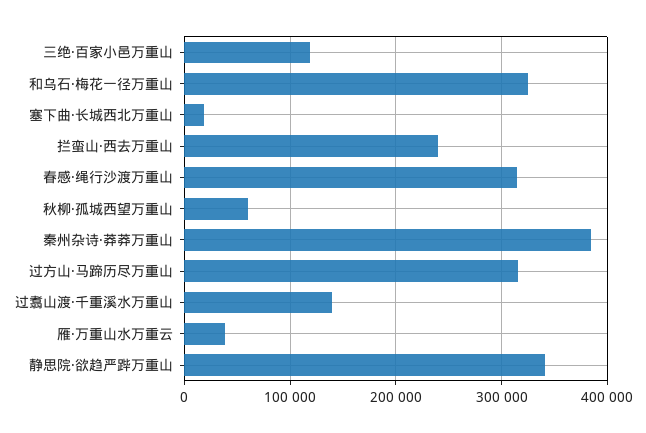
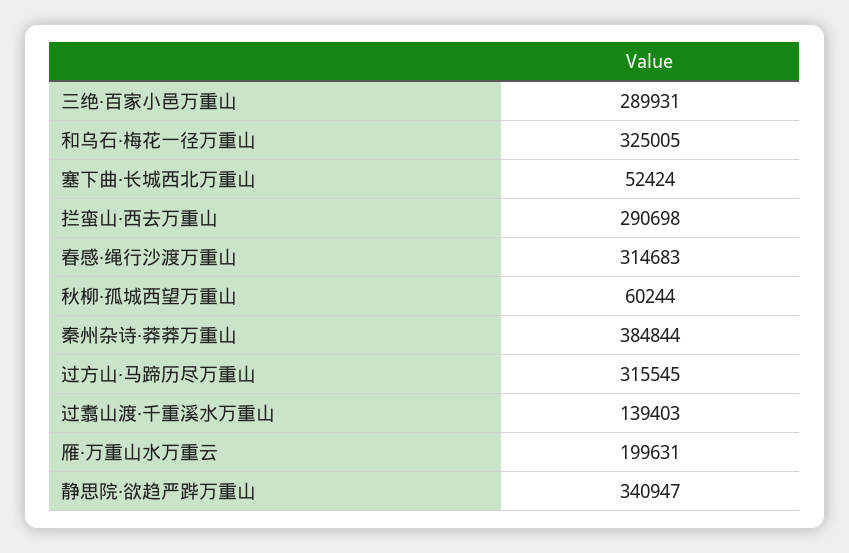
  {
-   "三绝·百家小邑万重山": 120000,
+   "三绝·百家小邑万重山": 289931,
    "和乌石·梅花一径万重山": 325005,
-   "塞下曲·长城西北万重山": 20000,
+   "塞下曲·长城西北万重山": 52424,
-   "拦蛮山·西去万重山": 240000,
+   "拦蛮山·西去万重山": 290698,
    "春感·绳行沙渡万重山": 314683,
    "秋柳·孤城西望万重山": 60244,
    "秦州杂诗·莽莽万重山": 384844,
    "过方山·马蹄历尽万重山": 315545,
    "过翥山渡·千重溪水万重山": 139403,
-   "雁·万重山水万重云": 40000,
+   "雁·万重山水万重云": 199631,
    "静思院·欲趋严跸万重山": 340947
  }

